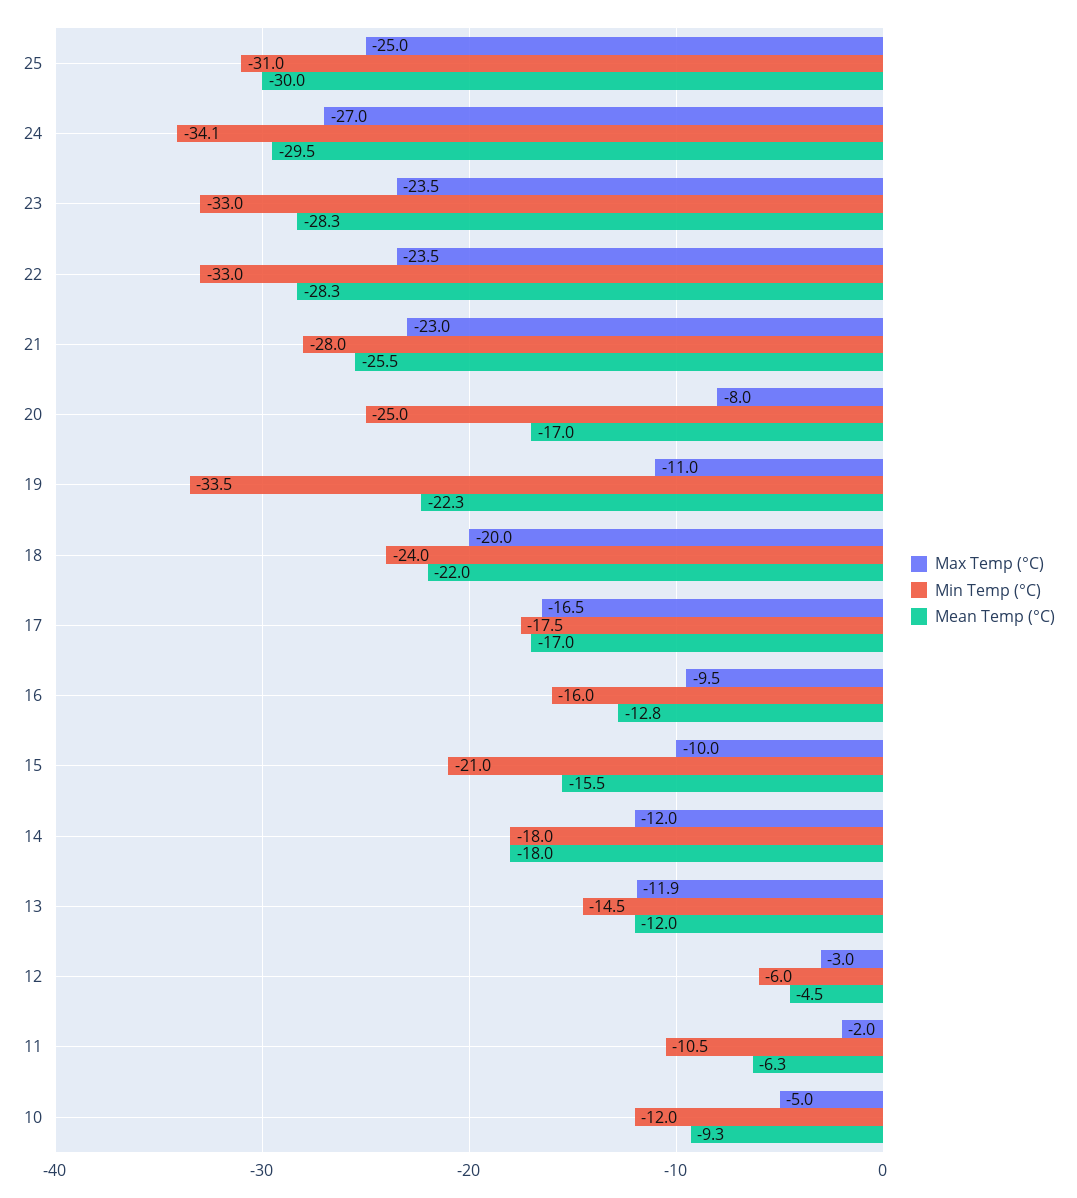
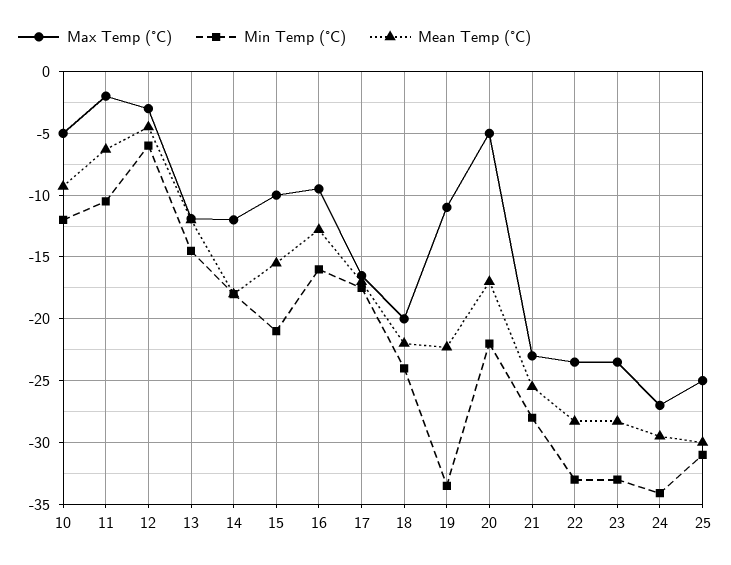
  {
    "Max Temp (°C)": {
      "25": -25,
      "24": -27,
      "23": -23.5,
      "22": -23.5,
      "21": -23,
-     "20": -8,
+     "20": -5,
      "19": -11,
      "18": -20,
      "17": -16.5,
      "16": -9.5,
      "15": -10,
      "14": -12,
      "13": -11.9,
      "12": -3,
      "11": -2,
      "10": -5
    },
    "Min Temp (°C)": {
      "25": -31,
      "24": -34.1,
      "23": -33,
      "22": -33,
      "21": -28,
-     "20": -25,
+     "20": -22,
      "19": -33.5,
      "18": -24,
      "17": -17.5,
      "16": -16,
      "15": -21,
      "14": -18,
      "13": -14.5,
      "12": -6,
      "11": -10.5,
      "10": -12
    },
    "Mean Temp (°C)": {
      "25": -30,
      "24": -29.5,
      "23": -28.3,
      "22": -28.3,
      "21": -25.5,
      "20": -17,
      "19": -22.3,
      "18": -22,
      "17": -17,
      "16": -12.8,
      "15": -15.5,
      "14": -18,
      "13": -12,
      "12": -4.5,
      "11": -6.3,
      "10": -9.3
    }
  }

